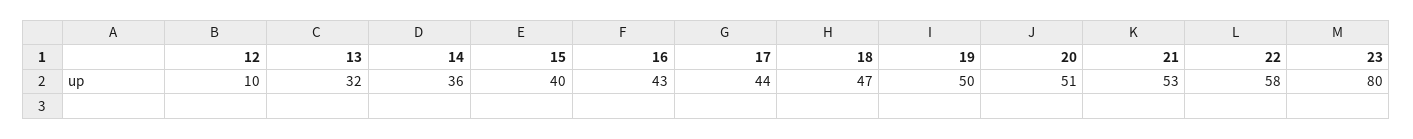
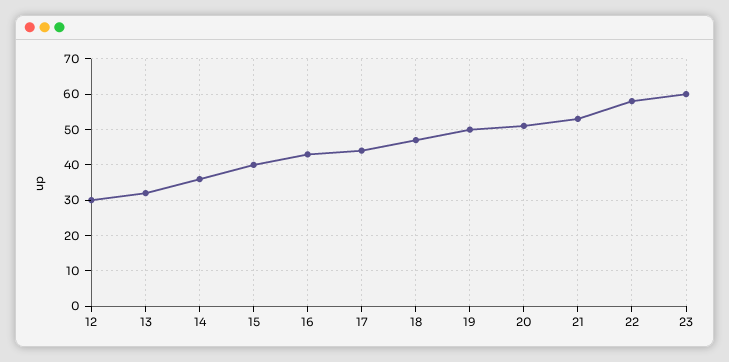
  {
-   "12": 10,
+   "12": 30,
    "13": 32,
    "14": 36,
    "15": 40,
    "16": 43,
    "17": 44,
    "18": 47,
    "19": 50,
    "20": 51,
    "21": 53,
    "22": 58,
-   "23": 80
+   "23": 60
  }

